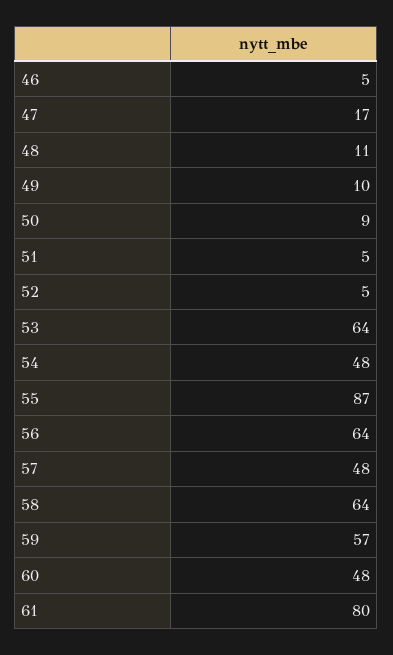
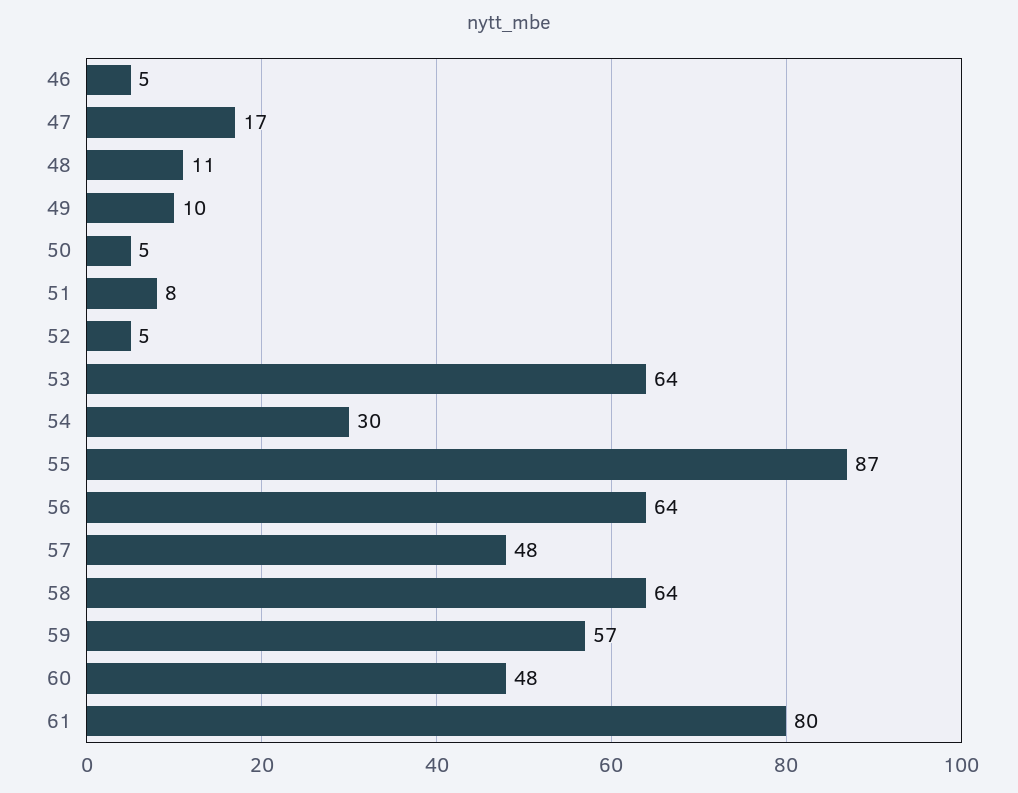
  {
    "46": 5,
    "47": 17,
    "48": 11,
    "49": 10,
-   "50": 9,
+   "50": 5,
-   "51": 5,
+   "51": 8,
    "52": 5,
    "53": 64,
-   "54": 48,
+   "54": 30,
    "55": 87,
    "56": 64,
    "57": 48,
    "58": 64,
    "59": 57,
    "60": 48,
    "61": 80
  }

